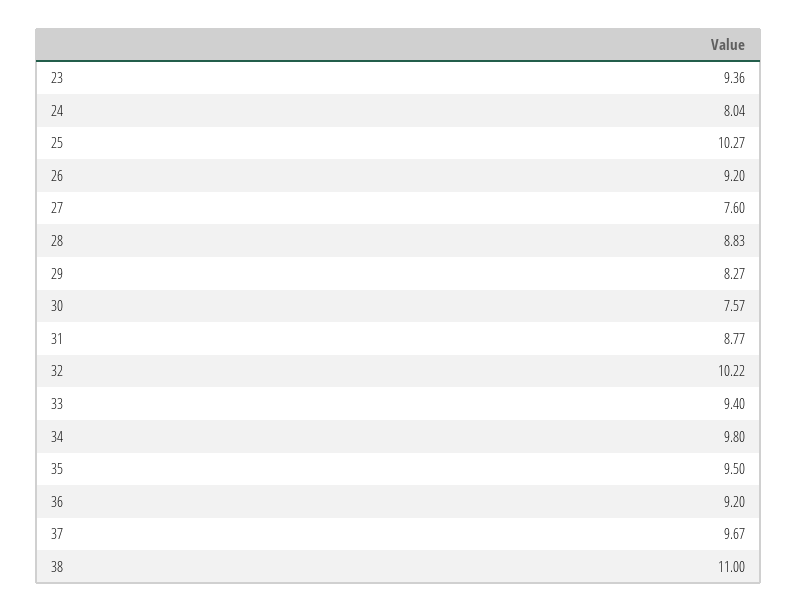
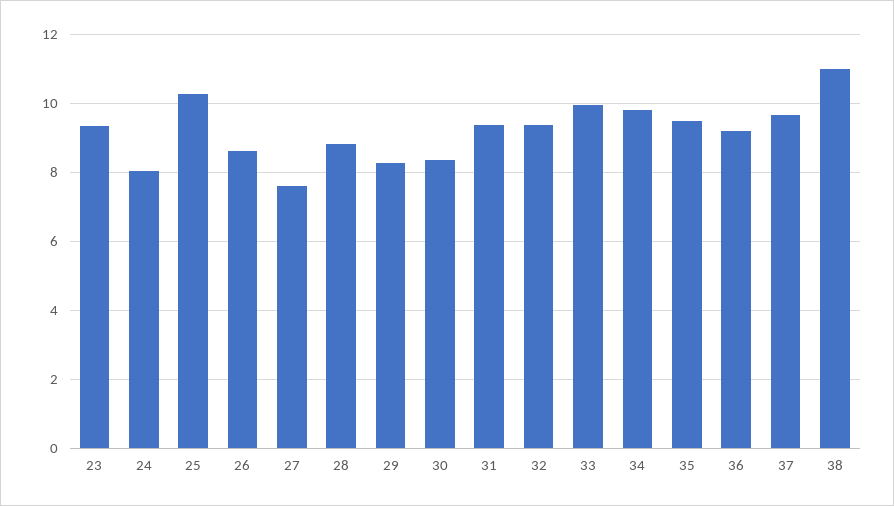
  {
    "23": 9.36,
    "24": 8.04,
    "25": 10.27,
-   "26": 9.2,
+   "26": 8.6,
    "27": 7.6,
    "28": 8.83,
    "29": 8.27,
-   "30": 7.57,
+   "30": 8.4,
-   "31": 8.77,
+   "31": 9.4,
-   "32": 10.22,
+   "32": 9.4,
-   "33": 9.4,
+   "33": 10,
    "34": 9.8,
    "35": 9.5,
    "36": 9.2,
    "37": 9.67,
    "38": 11
  }

